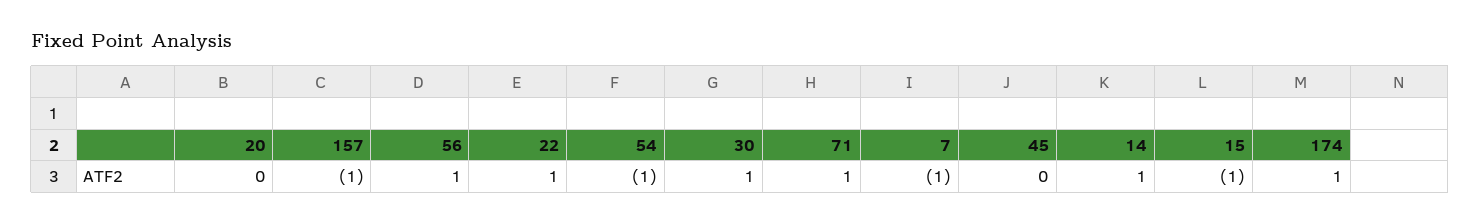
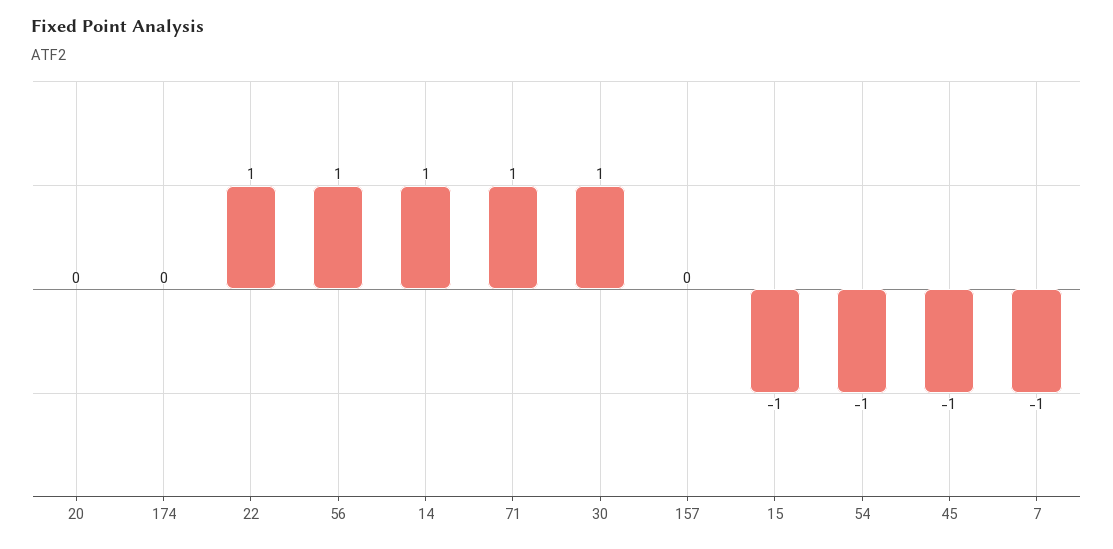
  {
    "20": 0,
-   "157": -1,
+   "157": 0,
    "56": 1,
    "22": 1,
    "54": -1,
    "30": 1,
    "71": 1,
    "7": -1,
-   "45": 0,
+   "45": -1,
    "14": 1,
    "15": -1,
-   "174": 1
+   "174": 0
  }

